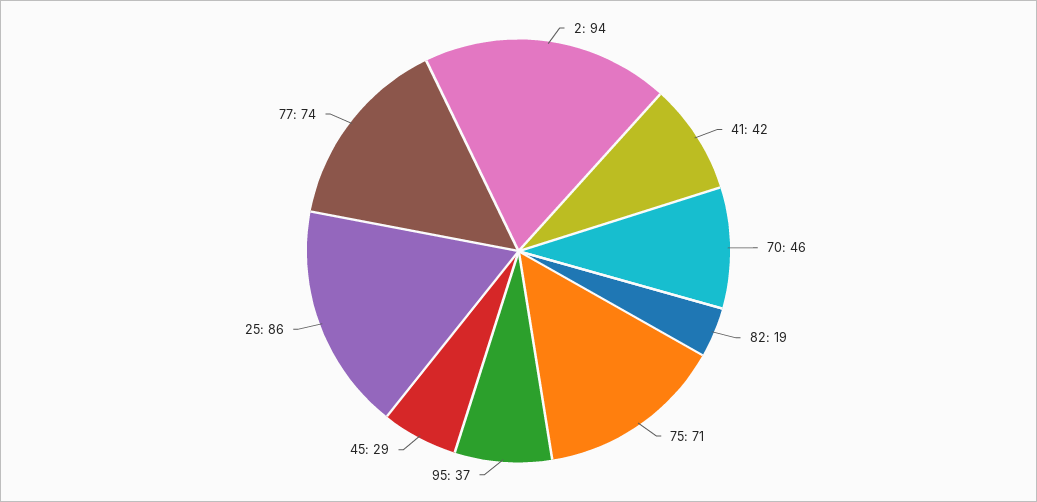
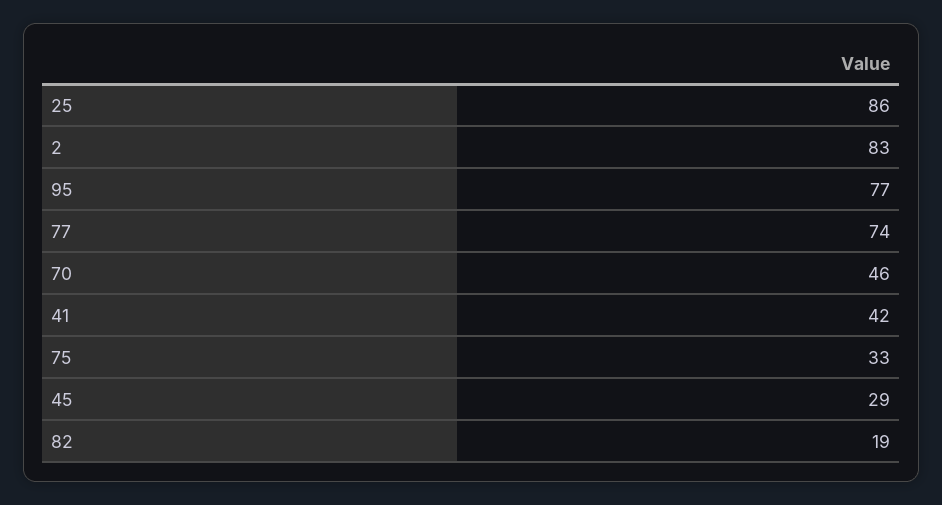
  {
-   "2": 94,
+   "2": 83,
    "41": 42,
    "70": 46,
    "82": 19,
-   "75": 71,
+   "75": 33,
-   "95": 37,
+   "95": 77,
    "45": 29,
    "25": 86,
    "77": 74
  }

